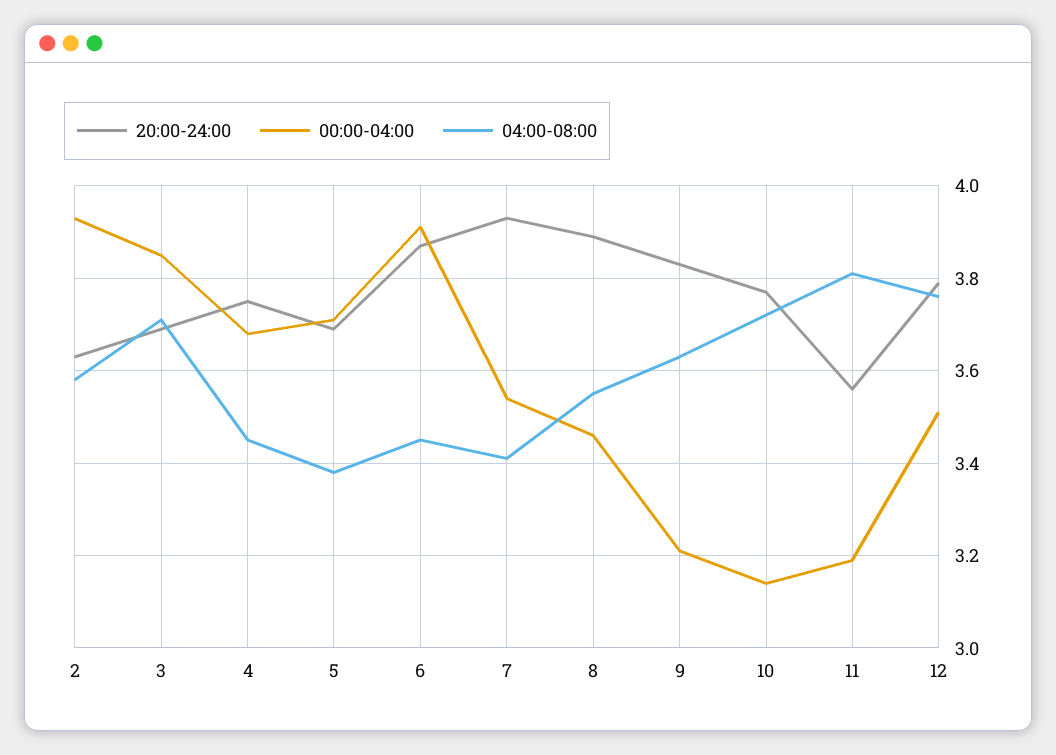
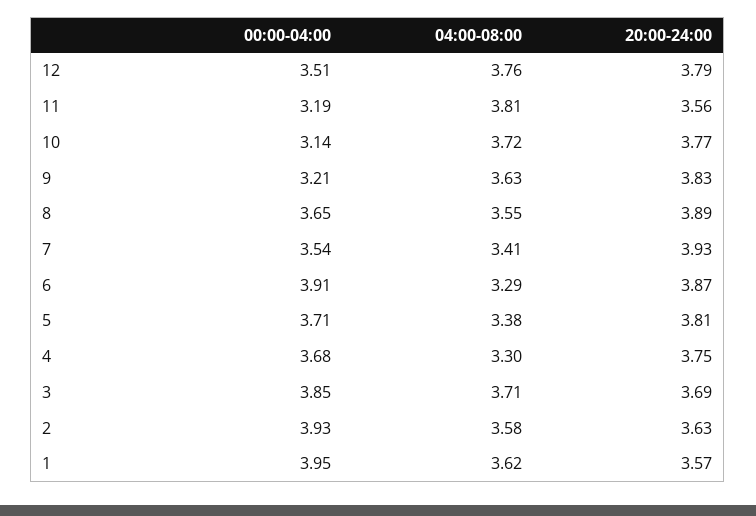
  {
    "20:00-24:00": {
      "2": 3.63,
      "3": 3.69,
      "4": 3.75,
-     "5": 3.7,
+     "5": 3.81,
      "6": 3.87,
      "7": 3.93,
      "8": 3.89,
      "9": 3.83,
      "10": 3.77,
      "11": 3.56,
-     "12": 3.79
+     "12": 3.79,
+     "1": 3.57
    },
    "00:00-04:00": {
      "2": 3.93,
      "3": 3.85,
      "4": 3.68,
      "5": 3.71,
      "6": 3.91,
      "7": 3.54,
-     "8": 3.45,
+     "8": 3.65,
      "9": 3.21,
      "10": 3.14,
      "11": 3.19,
-     "12": 3.51
+     "12": 3.51,
+     "1": 3.95
    },
    "04:00-08:00": {
      "2": 3.58,
      "3": 3.71,
-     "4": 3.45,
+     "4": 3.3,
      "5": 3.38,
-     "6": 3.45,
+     "6": 3.29,
      "7": 3.41,
      "8": 3.55,
      "9": 3.63,
      "10": 3.72,
      "11": 3.81,
-     "12": 3.76
+     "12": 3.76,
+     "1": 3.62
    }
  }

